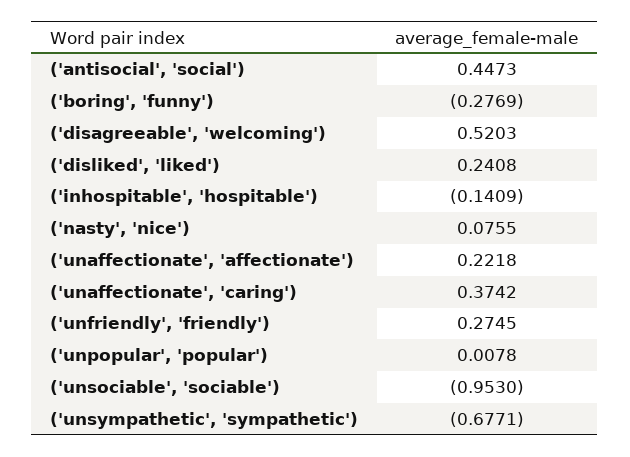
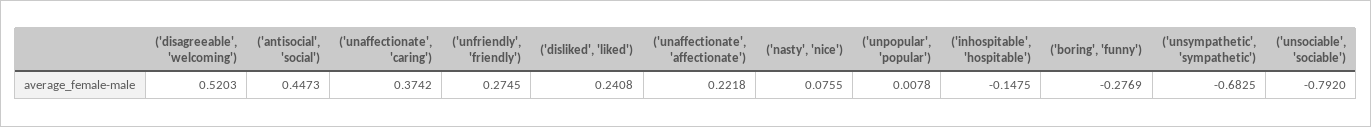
  {
    "('antisocial', 'social')": 0.4473,
    "('boring', 'funny')": -0.2769,
    "('disagreeable', 'welcoming')": 0.5203,
    "('disliked', 'liked')": 0.2408,
-   "('inhospitable', 'hospitable')": -0.1409,
+   "('inhospitable', 'hospitable')": -0.1475,
    "('nasty', 'nice')": 0.0755,
    "('unaffectionate', 'affectionate')": 0.2218,
    "('unaffectionate', 'caring')": 0.3742,
    "('unfriendly', 'friendly')": 0.2745,
    "('unpopular', 'popular')": 0.0078,
-   "('unsociable', 'sociable')": -0.953,
+   "('unsociable', 'sociable')": -0.792,
-   "('unsympathetic', 'sympathetic')": -0.6771
+   "('unsympathetic', 'sympathetic')": -0.6825
  }

